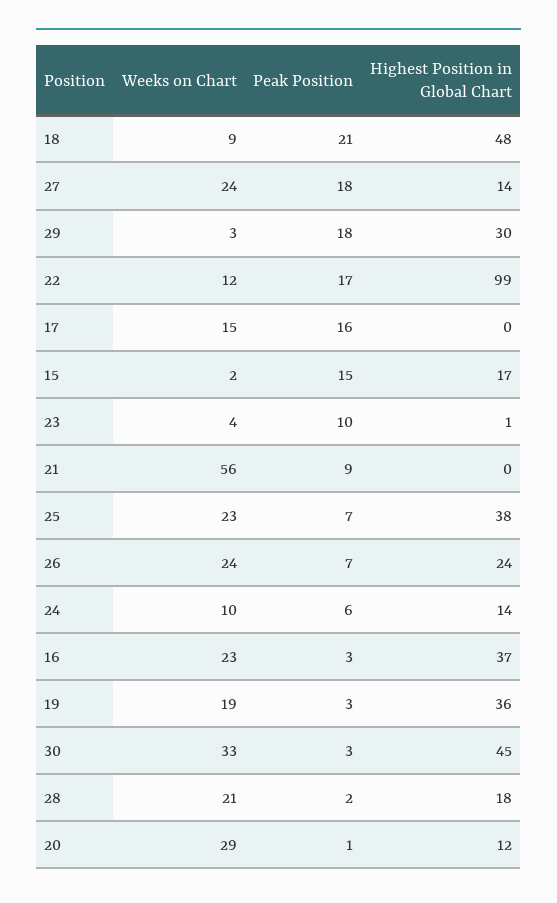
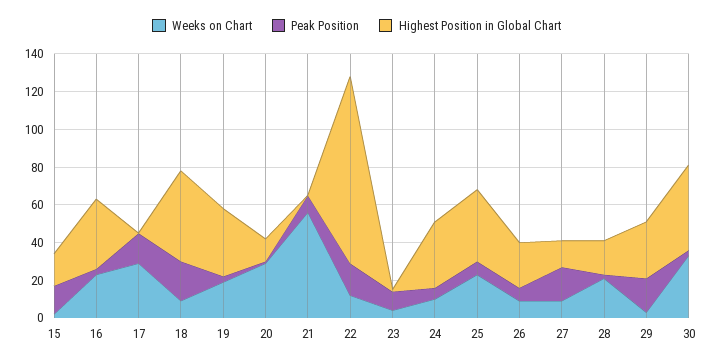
  {
    "Weeks on Chart": {
      "18": 9,
-     "27": 24,
+     "27": 10,
      "29": 3,
      "22": 12,
-     "17": 15,
+     "17": 30,
      "15": 2,
      "23": 4,
      "21": 56,
      "25": 23,
-     "26": 24,
+     "26": 10,
      "24": 10,
      "16": 23,
      "19": 19,
      "30": 33,
      "28": 21,
      "20": 29
    },
    "Peak Position": {
      "18": 21,
      "27": 18,
      "29": 18,
      "22": 17,
      "17": 16,
      "15": 15,
      "23": 10,
      "21": 9,
      "25": 7,
      "26": 7,
      "24": 6,
      "16": 3,
      "19": 3,
      "30": 3,
      "28": 2,
      "20": 1
    },
    "Highest Position in Global Chart": {
      "18": 48,
      "27": 14,
      "29": 30,
      "22": 99,
      "17": 0,
      "15": 17,
      "23": 1,
      "21": 0,
      "25": 38,
      "26": 24,
-     "24": 14,
+     "24": 35,
      "16": 37,
      "19": 36,
      "30": 45,
      "28": 18,
      "20": 12
    }
  }

